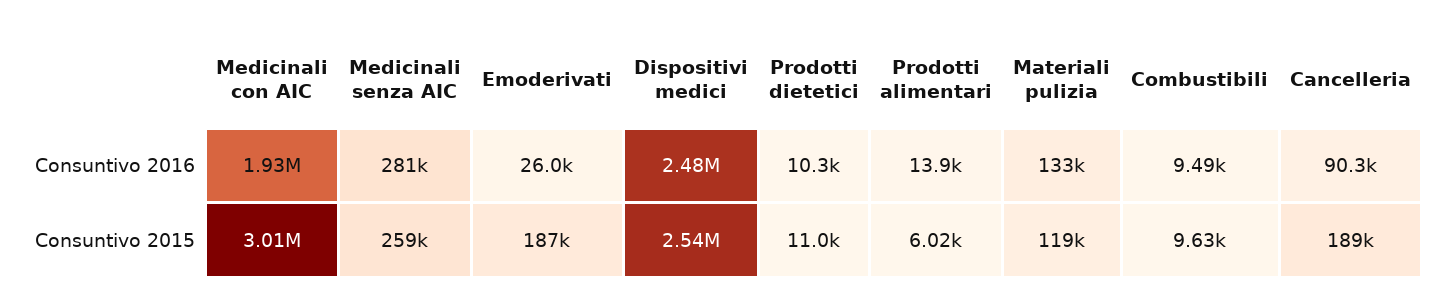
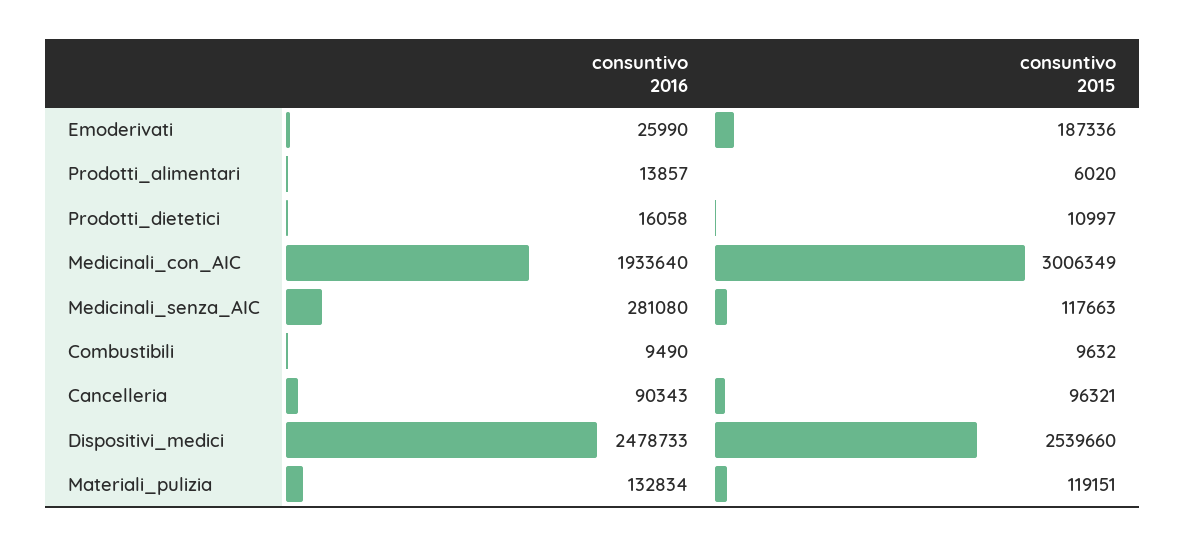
  {
    "Medicinali con AIC": {
      "Consuntivo 2016": 1933640,
      "Consuntivo 2015": 3006349
    },
    "Medicinali senza AIC": {
      "Consuntivo 2016": 281080,
-     "Consuntivo 2015": 259000
+     "Consuntivo 2015": 117663
    },
    "Emoderivati": {
      "Consuntivo 2016": 25990,
      "Consuntivo 2015": 187336
    },
    "Dispositivi medici": {
      "Consuntivo 2016": 2478733,
      "Consuntivo 2015": 2539660
    },
    "Prodotti dietetici": {
-     "Consuntivo 2016": 10300,
+     "Consuntivo 2016": 16058,
      "Consuntivo 2015": 10997
    },
    "Prodotti alimentari": {
      "Consuntivo 2016": 13857,
      "Consuntivo 2015": 6020
    },
    "Materiali pulizia": {
      "Consuntivo 2016": 132834,
      "Consuntivo 2015": 119151
    },
    "Combustibili": {
      "Consuntivo 2016": 9490,
      "Consuntivo 2015": 9632
    },
    "Cancelleria": {
      "Consuntivo 2016": 90343,
-     "Consuntivo 2015": 189000
+     "Consuntivo 2015": 96321
    }
  }

